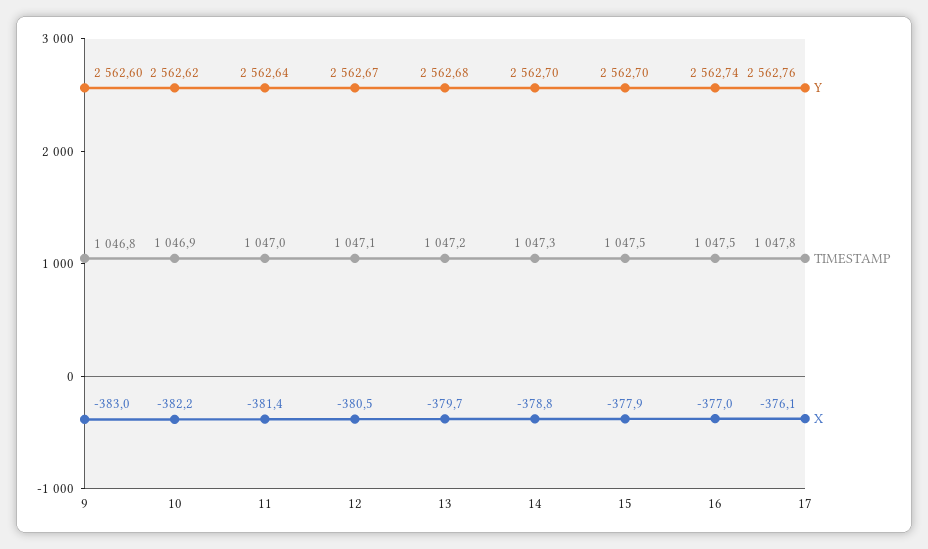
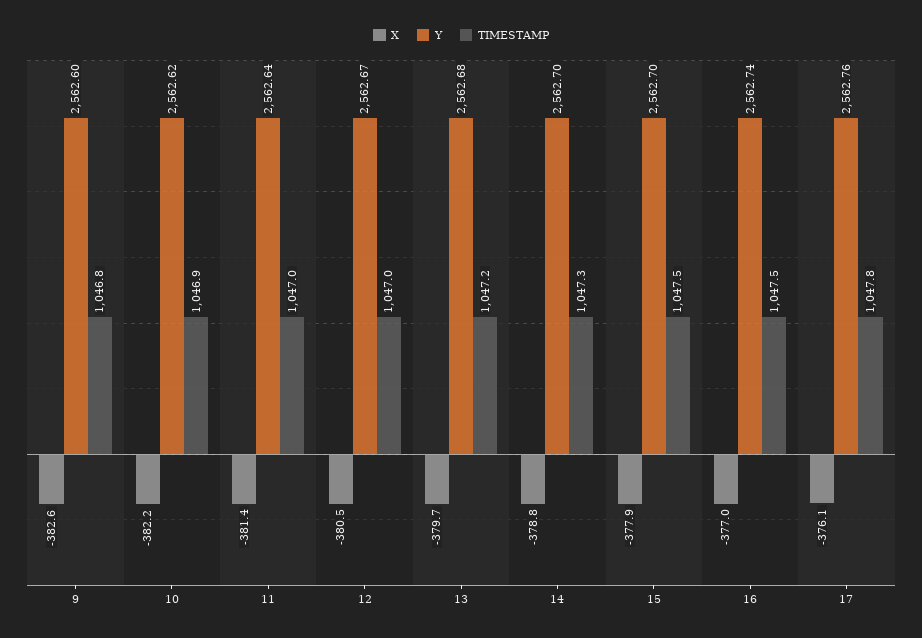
  {
    "Y": {
      "9": 2562.6,
      "10": 2562.62,
      "11": 2562.64,
      "12": 2562.67,
      "13": 2562.68,
      "14": 2562.7,
      "15": 2562.7,
      "16": 2562.74,
      "17": 2562.76
    },
    "TIMESTAMP": {
      "9": 1046.8,
      "10": 1046.9,
      "11": 1047,
-     "12": 1047.1,
+     "12": 1047,
      "13": 1047.2,
      "14": 1047.3,
      "15": 1047.5,
      "16": 1047.5,
      "17": 1047.8
    },
    "X": {
-     "9": -383,
+     "9": -382.6,
      "10": -382.2,
      "11": -381.4,
      "12": -380.5,
      "13": -379.7,
      "14": -378.8,
      "15": -377.9,
      "16": -377,
      "17": -376.1
    }
  }

